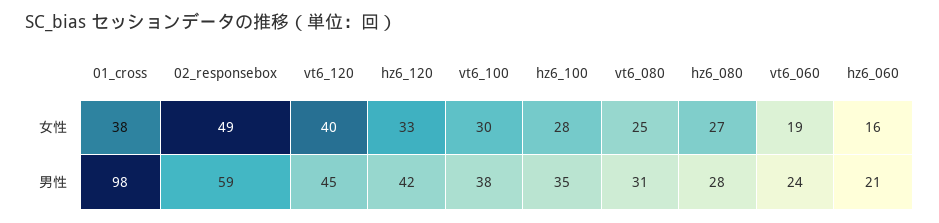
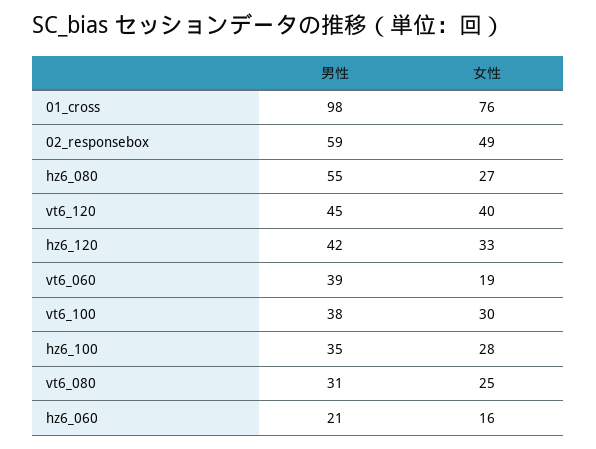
  {
    "01_cross": {
-     "女性": 38,
+     "女性": 76,
      "男性": 98
    },
    "02_responsebox": {
      "女性": 49,
      "男性": 59
    },
    "vt6_120": {
      "女性": 40,
      "男性": 45
    },
    "hz6_120": {
      "女性": 33,
      "男性": 42
    },
    "vt6_100": {
      "女性": 30,
      "男性": 38
    },
    "hz6_100": {
      "女性": 28,
      "男性": 35
    },
    "vt6_080": {
      "女性": 25,
      "男性": 31
    },
    "hz6_080": {
      "女性": 27,
-     "男性": 28
+     "男性": 55
    },
    "vt6_060": {
      "女性": 19,
-     "男性": 24
+     "男性": 39
    },
    "hz6_060": {
      "女性": 16,
      "男性": 21
    }
  }

